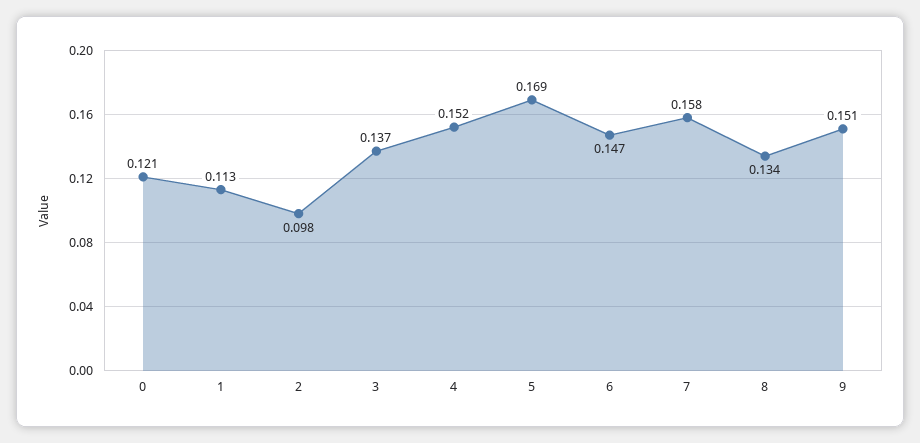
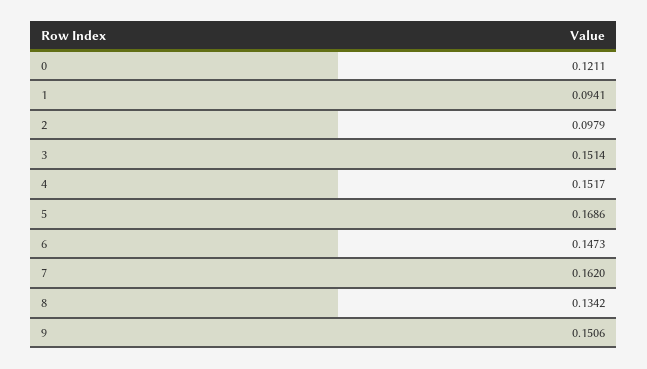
  {
    "0": 0.1211,
-   "1": 0.113,
+   "1": 0.0941,
    "2": 0.0979,
-   "3": 0.137,
+   "3": 0.1514,
    "4": 0.1517,
    "5": 0.1686,
    "6": 0.1473,
-   "7": 0.158,
+   "7": 0.162,
    "8": 0.1342,
    "9": 0.1506
  }

